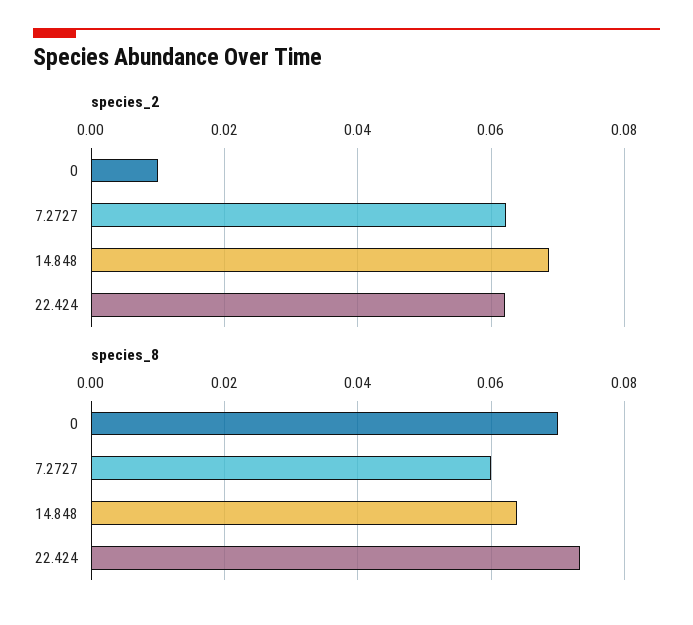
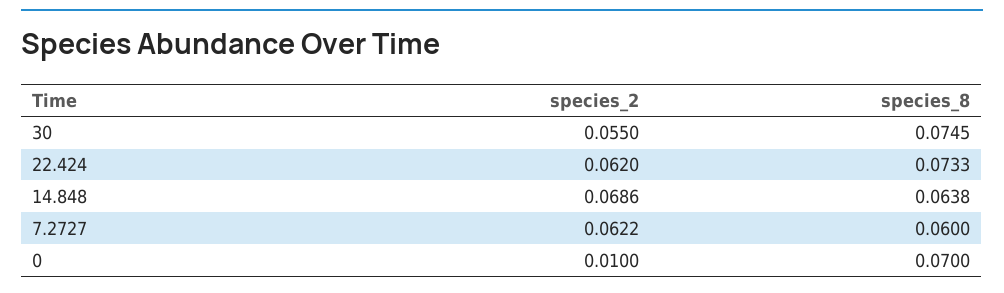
  {
    "species_2": {
      "0": 0.01,
      "7.2727": 0.0622,
      "14.848": 0.0686,
-     "22.424": 0.062
+     "22.424": 0.062,
+     "30": 0.055
    },
    "species_8": {
      "0": 0.07,
      "7.2727": 0.06,
      "14.848": 0.0638,
-     "22.424": 0.0733
+     "22.424": 0.0733,
+     "30": 0.0745
    }
  }

